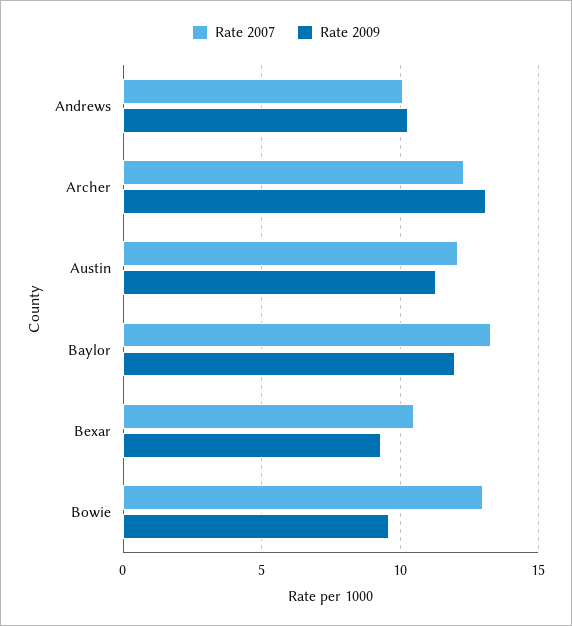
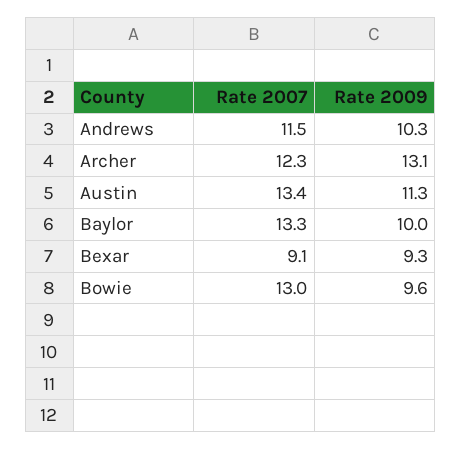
  {
    "Rate 2007": {
-     "Andrews": 10,
+     "Andrews": 11.5,
      "Archer": 12.3,
-     "Austin": 12,
+     "Austin": 13.4,
      "Baylor": 13.3,
-     "Bexar": 10.5,
+     "Bexar": 9.1,
      "Bowie": 13
    },
    "Rate 2009": {
      "Andrews": 10.3,
      "Archer": 13.1,
      "Austin": 11.3,
-     "Baylor": 12,
+     "Baylor": 10,
      "Bexar": 9.3,
      "Bowie": 9.6
    }
  }

